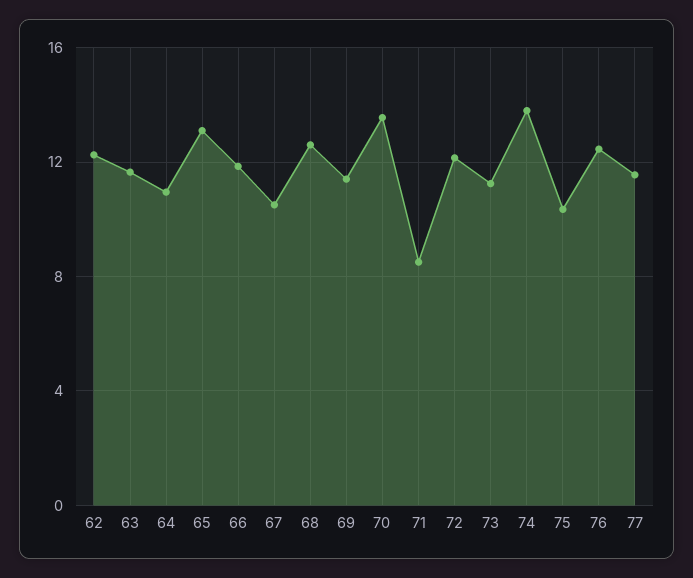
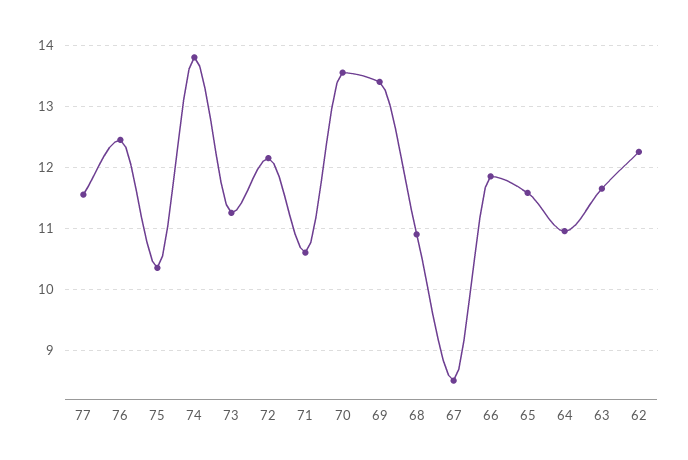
  {
    "62": 12.3,
    "63": 11.7,
    "64": 11,
-   "65": 13,
+   "65": 11.6,
    "66": 11.9,
-   "67": 10.5,
+   "67": 8.5,
-   "68": 12.5,
+   "68": 10.9,
-   "69": 11.5,
+   "69": 13.4,
    "70": 13.6,
-   "71": 8.5,
+   "71": 10.6,
    "72": 12.2,
    "73": 11.3,
    "74": 13.8,
    "75": 10.4,
    "76": 12.5,
    "77": 11.6
  }

